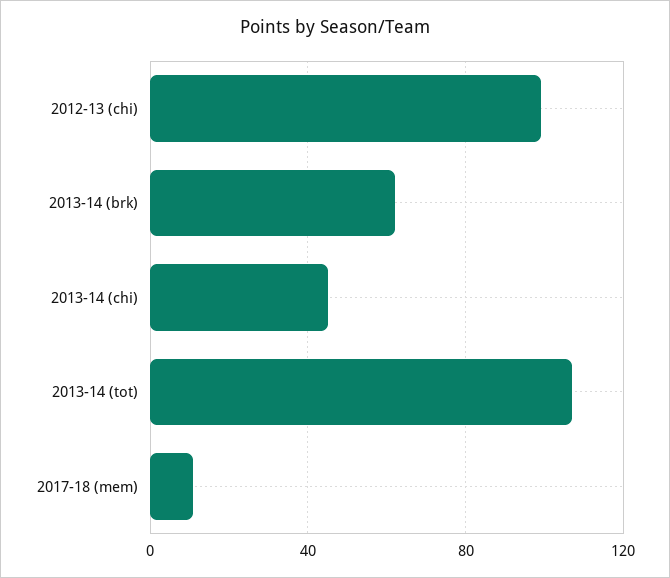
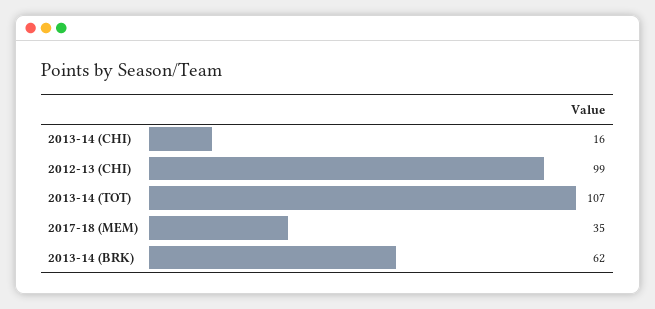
  {
    "2012-13 (chi)": 99,
    "2013-14 (brk)": 62,
-   "2013-14 (chi)": 45,
+   "2013-14 (chi)": 16,
    "2013-14 (tot)": 107,
-   "2017-18 (mem)": 10
+   "2017-18 (mem)": 35
  }

